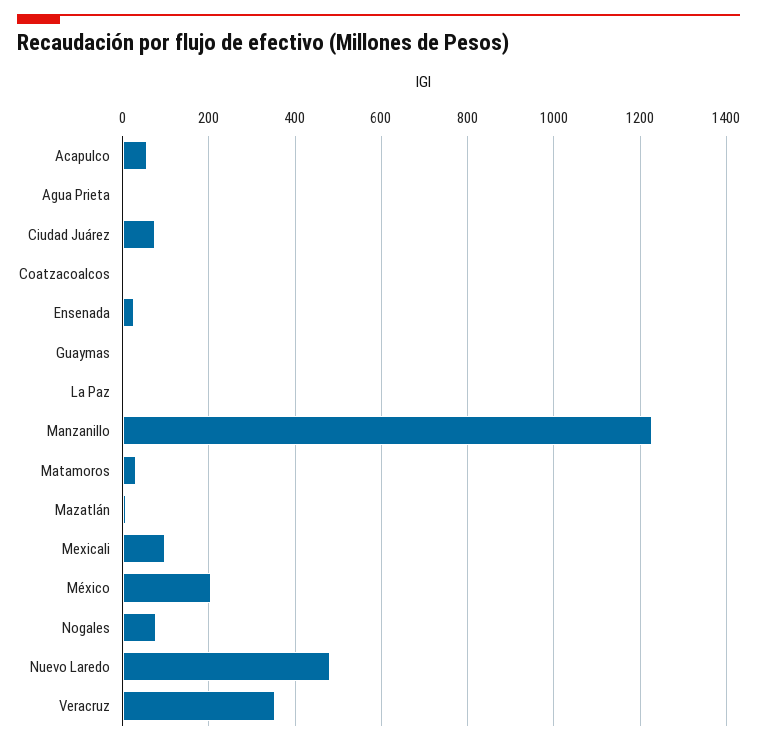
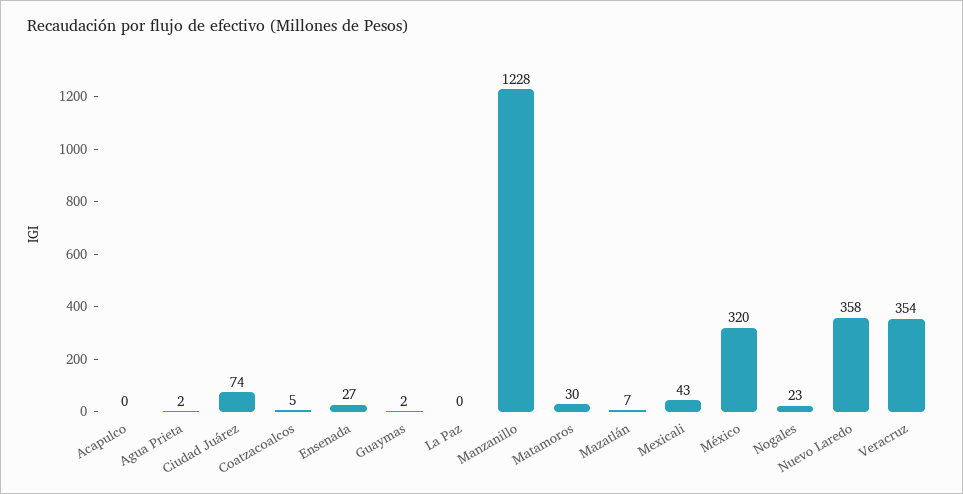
  {
-   "Acapulco": 60,
+   "Acapulco": 0,
    "Agua Prieta": 2,
    "Ciudad Juárez": 74,
    "Coatzacoalcos": 5,
    "Ensenada": 27,
    "Guaymas": 2,
    "La Paz": 0,
    "Manzanillo": 1228,
    "Matamoros": 30,
    "Mazatlán": 7,
-   "Mexicali": 100,
+   "Mexicali": 43,
-   "México": 200,
+   "México": 320,
-   "Nogales": 80,
+   "Nogales": 23,
-   "Nuevo Laredo": 480,
+   "Nuevo Laredo": 358,
    "Veracruz": 354
  }

